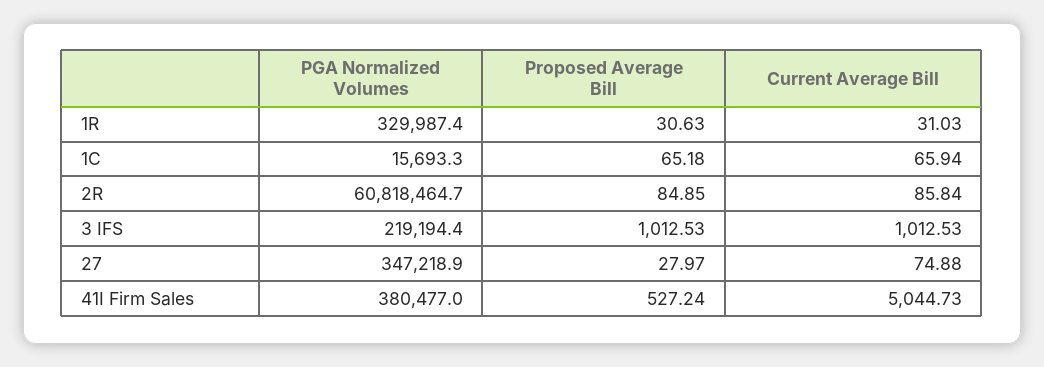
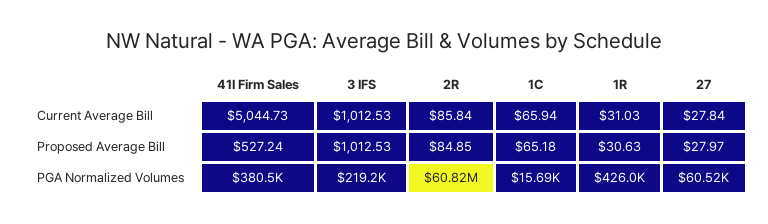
  {
    "PGA Normalized Volumes": {
-     "1R": 329987.4,
+     "1R": 426000,
      "1C": 15693.3,
      "2R": 60818464.7,
      "3 IFS": 219194.4,
-     "27": 347218.9,
+     "27": 60520,
      "41I Firm Sales": 380477
    },
    "Proposed Average Bill": {
      "1R": 30.63,
      "1C": 65.18,
      "2R": 84.85,
      "3 IFS": 1012.53,
      "27": 27.97,
      "41I Firm Sales": 527.24
    },
    "Current Average Bill": {
      "1R": 31.03,
      "1C": 65.94,
      "2R": 85.84,
      "3 IFS": 1012.53,
-     "27": 74.88,
+     "27": 27.84,
      "41I Firm Sales": 5044.73
    }
  }

